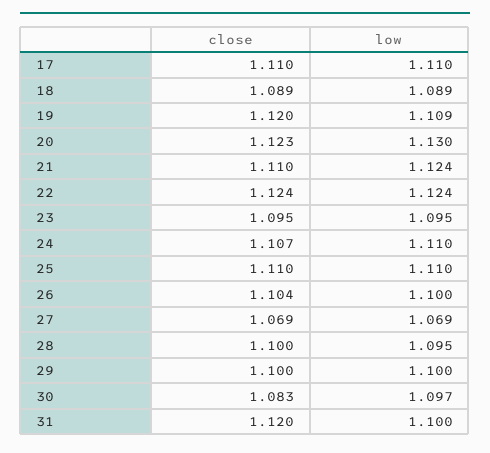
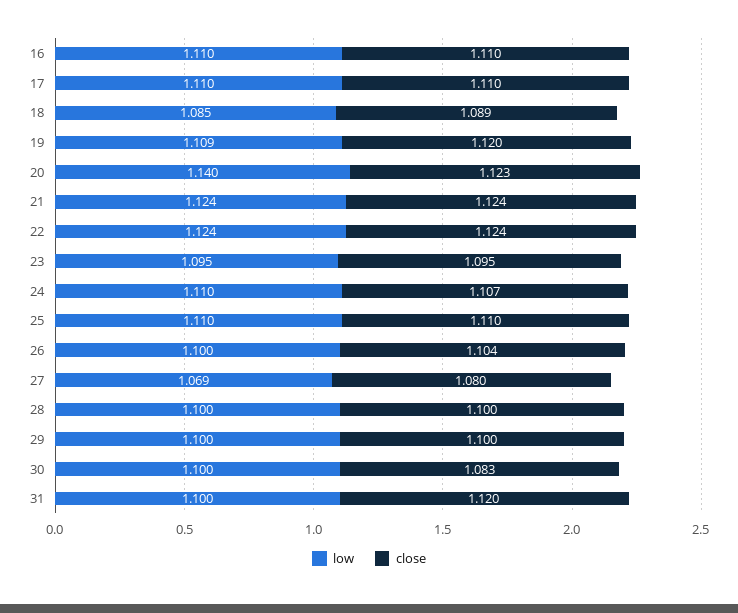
  {
    "close": {
      "17": 1.11,
      "18": 1.089,
      "19": 1.12,
      "20": 1.123,
-     "21": 1.11,
+     "21": 1.124,
      "22": 1.124,
      "23": 1.095,
      "24": 1.107,
      "25": 1.11,
      "26": 1.104,
-     "27": 1.069,
+     "27": 1.08,
      "28": 1.1,
      "29": 1.1,
      "30": 1.083,
-     "31": 1.12
+     "31": 1.12,
+     "16": 1.11
    },
    "low": {
      "17": 1.11,
-     "18": 1.089,
+     "18": 1.085,
      "19": 1.109,
-     "20": 1.13,
+     "20": 1.14,
      "21": 1.124,
      "22": 1.124,
      "23": 1.095,
      "24": 1.11,
      "25": 1.11,
      "26": 1.1,
      "27": 1.069,
-     "28": 1.095,
+     "28": 1.1,
      "29": 1.1,
-     "30": 1.097,
+     "30": 1.1,
-     "31": 1.1
+     "31": 1.1,
+     "16": 1.11
    }
  }

